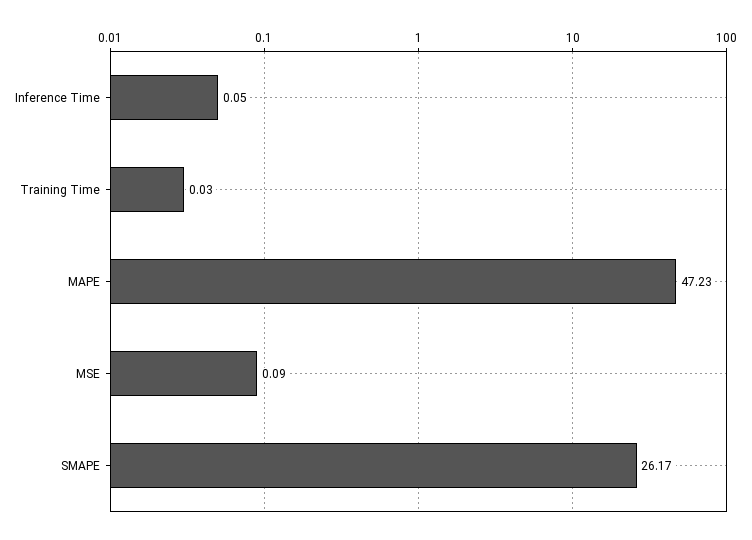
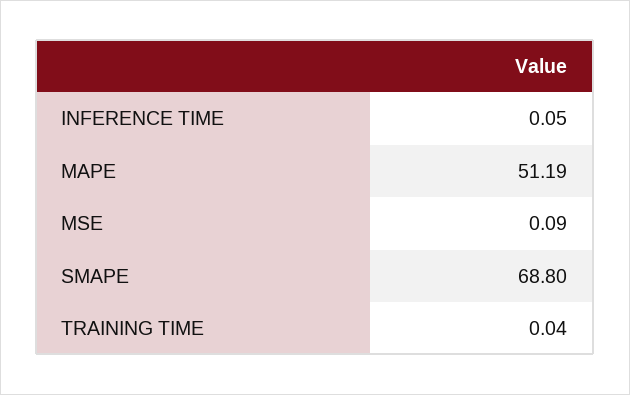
  {
    "Inference Time": 0.05,
-   "Training Time": 0.03,
+   "Training Time": 0.04,
-   "MAPE": 47.23,
+   "MAPE": 51.19,
    "MSE": 0.09,
-   "SMAPE": 26.17
+   "SMAPE": 68.8
  }

